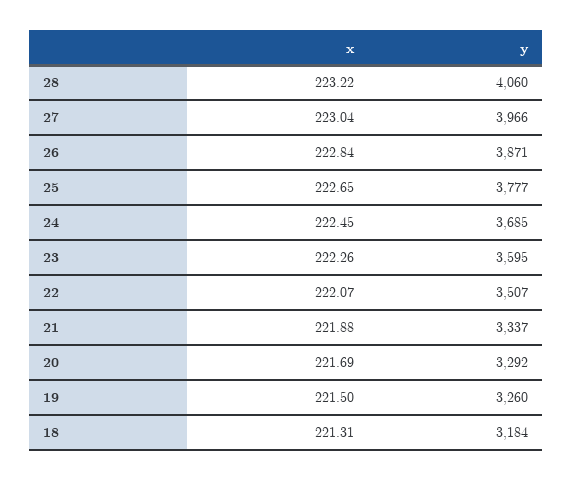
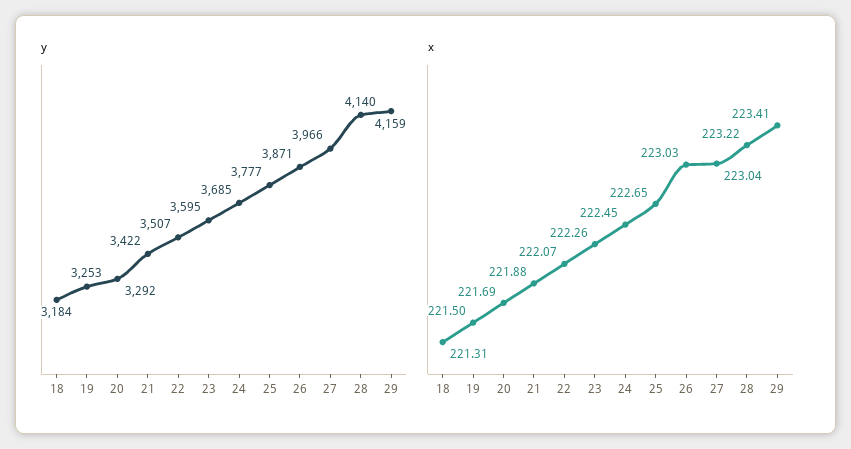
  {
    "x": {
      "28": 223.22,
      "27": 223.04,
-     "26": 222.84,
+     "26": 223.03,
      "25": 222.65,
      "24": 222.45,
      "23": 222.26,
      "22": 222.07,
      "21": 221.88,
      "20": 221.69,
      "19": 221.5,
-     "18": 221.31
+     "18": 221.31,
+     "29": 223.41
    },
    "y": {
-     "28": 4060,
+     "28": 4140,
      "27": 3966,
      "26": 3871,
      "25": 3777,
      "24": 3685,
      "23": 3595,
      "22": 3507,
-     "21": 3337,
+     "21": 3422,
      "20": 3292,
-     "19": 3260,
+     "19": 3253,
-     "18": 3184
+     "18": 3184,
+     "29": 4159
    }
  }

